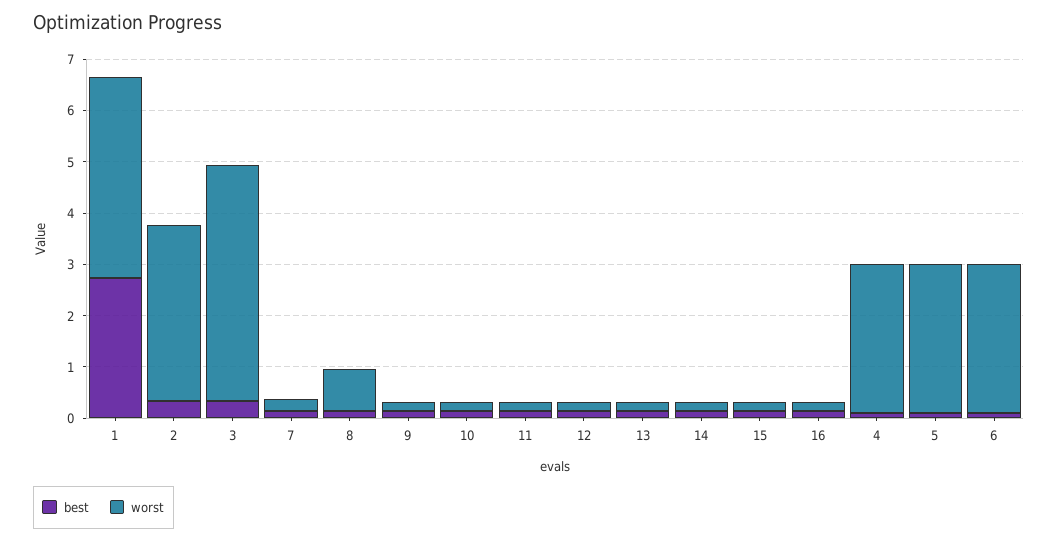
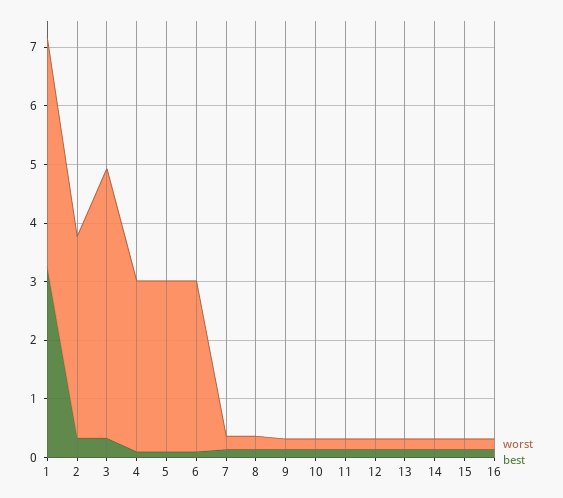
  {
    "best": {
-     "1": 2.8,
+     "1": 3.2,
      "2": 0.4,
      "3": 0.4,
      "7": 0.2,
      "8": 0.2,
      "9": 0.2,
      "10": 0.2,
      "11": 0.2,
      "12": 0.2,
      "13": 0.2,
      "14": 0.2,
      "15": 0.2,
      "16": 0.2,
      "4": 0.2,
      "5": 0.2,
      "6": 0.2
    },
    "worst": {
      "1": 4,
      "2": 3.4,
      "3": 4.6,
      "7": 0.2,
-     "8": 0.8,
+     "8": 0.2,
      "9": 0.2,
      "10": 0.2,
      "11": 0.2,
      "12": 0.2,
      "13": 0.2,
      "14": 0.2,
      "15": 0.2,
      "16": 0.2,
      "4": 3,
      "5": 3,
      "6": 3
    }
  }

